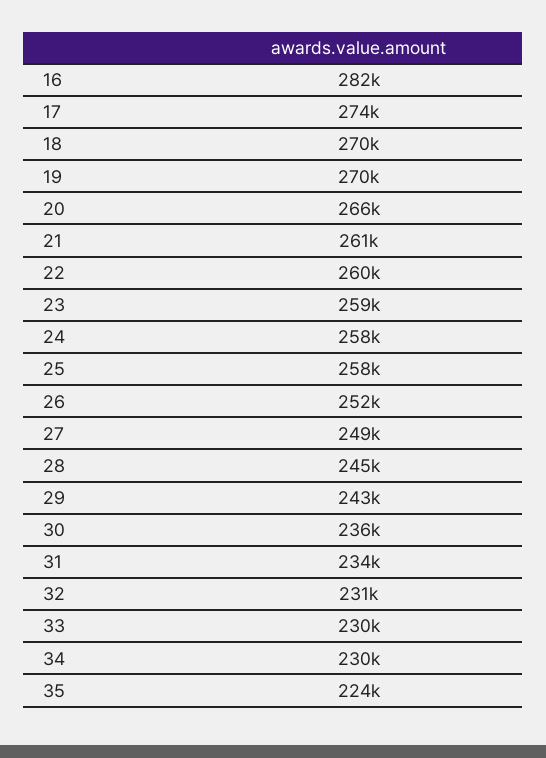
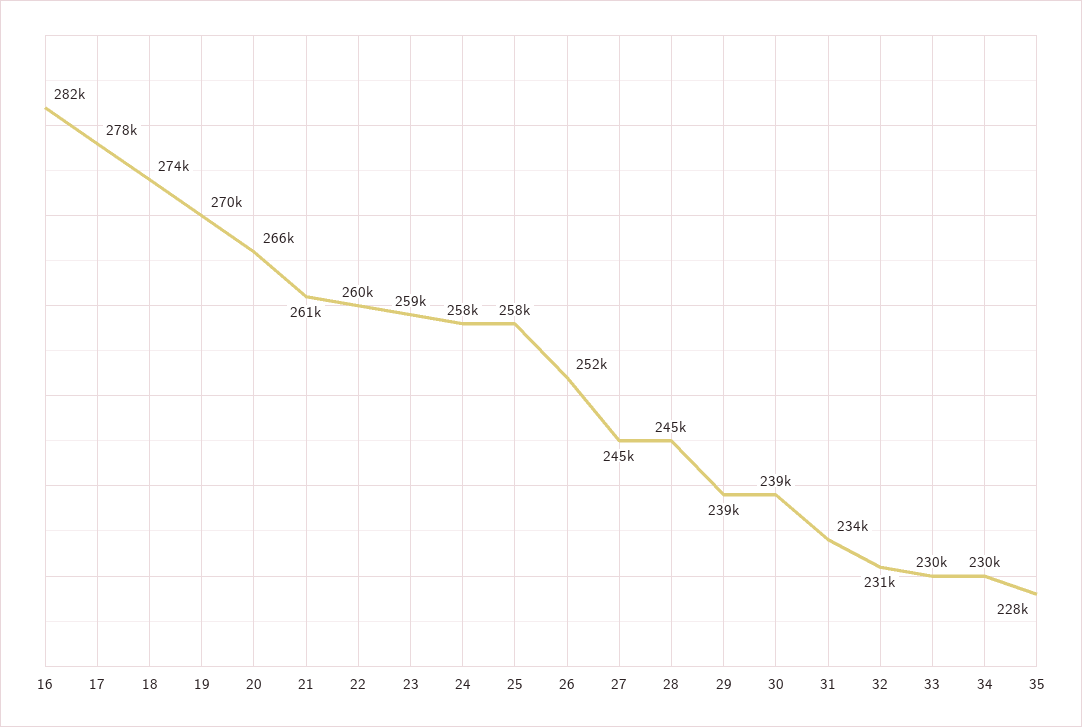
  {
    "16": 282000,
-   "17": 274000,
+   "17": 278000,
-   "18": 270000,
+   "18": 274000,
    "19": 270000,
    "20": 266000,
    "21": 261000,
    "22": 260000,
    "23": 259000,
    "24": 258000,
    "25": 258000,
    "26": 252000,
-   "27": 249000,
+   "27": 245000,
    "28": 245000,
-   "29": 243000,
+   "29": 239000,
-   "30": 236000,
+   "30": 239000,
    "31": 234000,
    "32": 231000,
    "33": 230000,
    "34": 230000,
-   "35": 224000
+   "35": 228000
  }

